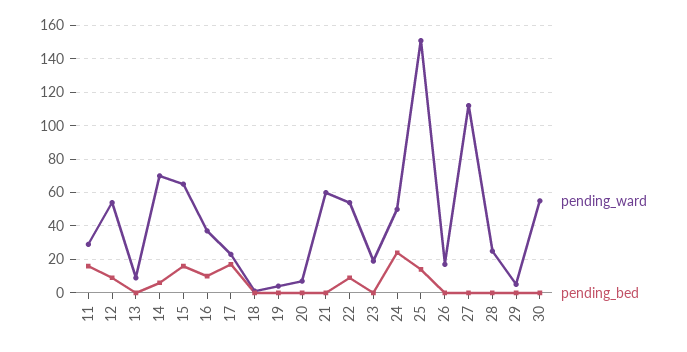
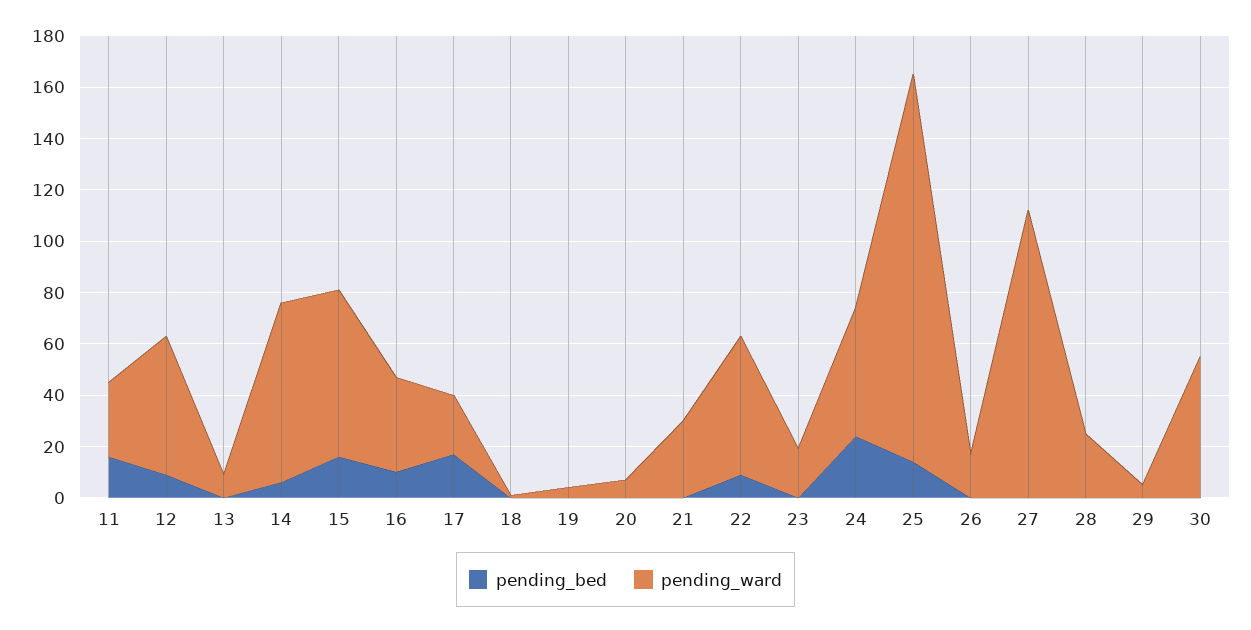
  {
    "pending_ward": {
      "11": 30,
      "12": 55,
      "13": 10,
      "14": 70,
      "15": 65,
      "16": 35,
      "17": 25,
      "18": 0,
      "19": 5,
      "20": 5,
-     "21": 60,
+     "21": 30,
      "22": 55,
      "23": 20,
      "24": 50,
      "25": 150,
      "26": 15,
      "27": 110,
      "28": 25,
      "29": 5,
      "30": 55
    },
    "pending_bed": {
      "11": 15,
      "12": 10,
      "13": 0,
      "14": 5,
      "15": 15,
      "16": 10,
      "17": 15,
      "18": 0,
      "19": 0,
      "20": 0,
      "21": 0,
      "22": 10,
      "23": 0,
      "24": 25,
      "25": 15,
      "26": 0,
      "27": 0,
      "28": 0,
      "29": 0,
      "30": 0
    }
  }

